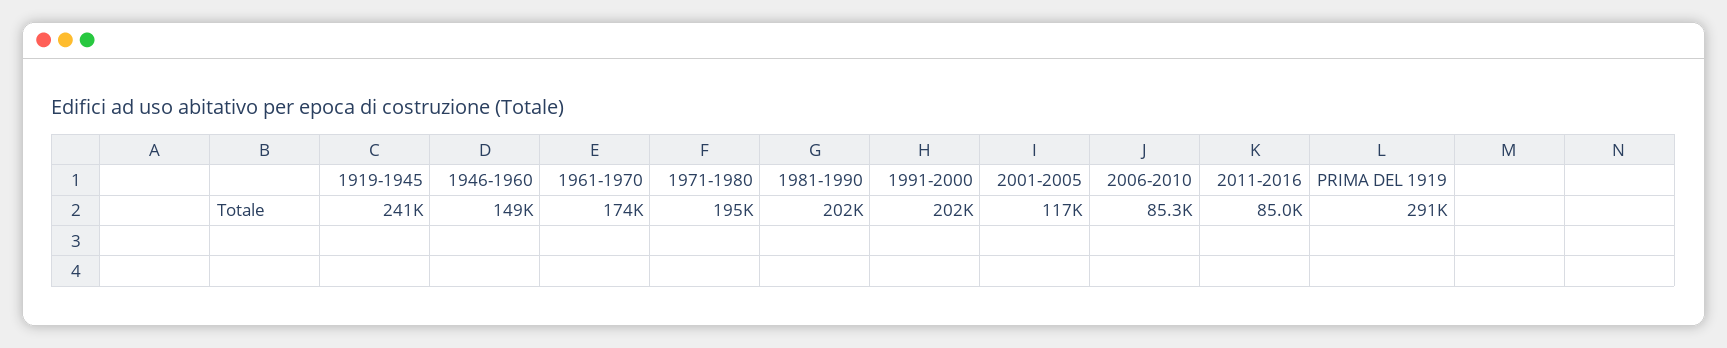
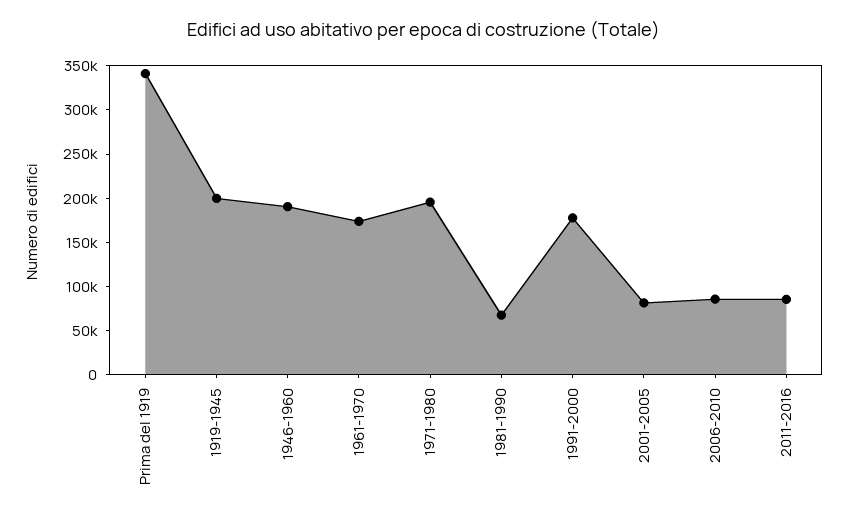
  {
-   "1919-1945": 241000,
+   "1919-1945": 200000,
-   "1946-1960": 149000,
+   "1946-1960": 190000,
    "1961-1970": 174000,
    "1971-1980": 195000,
-   "1981-1990": 202000,
+   "1981-1990": 70000,
-   "1991-2000": 202000,
+   "1991-2000": 180000,
-   "2001-2005": 117000,
+   "2001-2005": 80000,
    "2006-2010": 85300,
    "2011-2016": 85000,
-   "PRIMA DEL 1919": 291000
+   "PRIMA DEL 1919": 340000
  }

